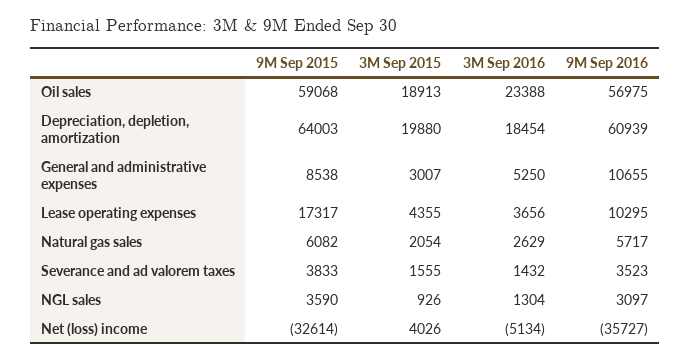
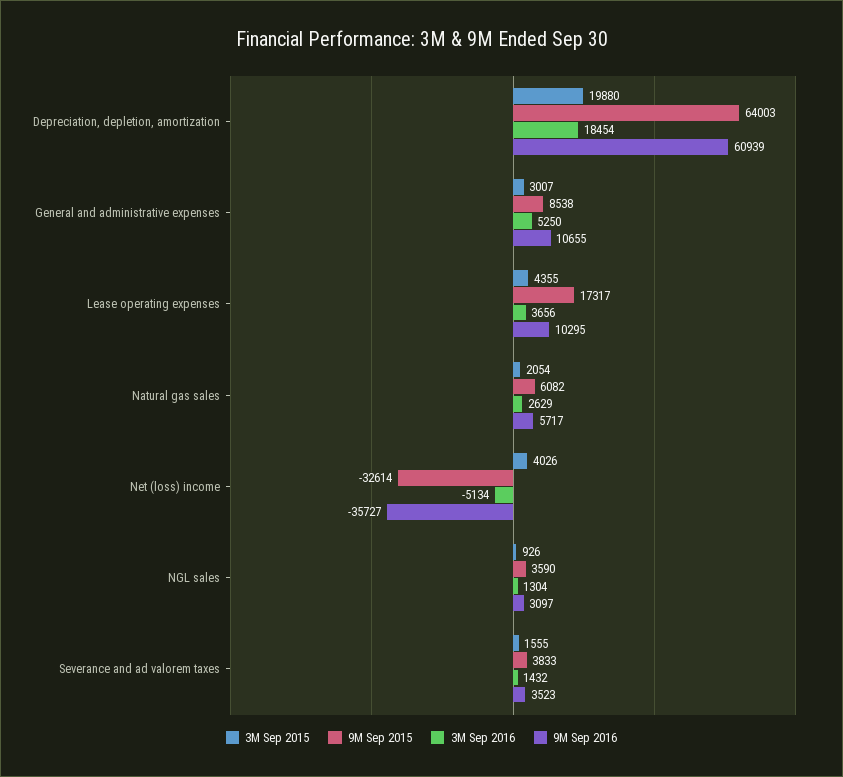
  {
    "9M Sep 2015": {
-     "Oil sales": 59068,
      "Depreciation, depletion, amortization": 64003,
      "General and administrative expenses": 8538,
      "Lease operating expenses": 17317,
      "Natural gas sales": 6082,
      "Severance and ad valorem taxes": 3833,
      "NGL sales": 3590,
      "Net (loss) income": -32614
    },
    "3M Sep 2015": {
-     "Oil sales": 18913,
      "Depreciation, depletion, amortization": 19880,
      "General and administrative expenses": 3007,
      "Lease operating expenses": 4355,
      "Natural gas sales": 2054,
      "Severance and ad valorem taxes": 1555,
      "NGL sales": 926,
      "Net (loss) income": 4026
    },
    "3M Sep 2016": {
-     "Oil sales": 23388,
      "Depreciation, depletion, amortization": 18454,
      "General and administrative expenses": 5250,
      "Lease operating expenses": 3656,
      "Natural gas sales": 2629,
      "Severance and ad valorem taxes": 1432,
      "NGL sales": 1304,
      "Net (loss) income": -5134
    },
    "9M Sep 2016": {
-     "Oil sales": 56975,
      "Depreciation, depletion, amortization": 60939,
      "General and administrative expenses": 10655,
      "Lease operating expenses": 10295,
      "Natural gas sales": 5717,
      "Severance and ad valorem taxes": 3523,
      "NGL sales": 3097,
      "Net (loss) income": -35727
    }
  }

